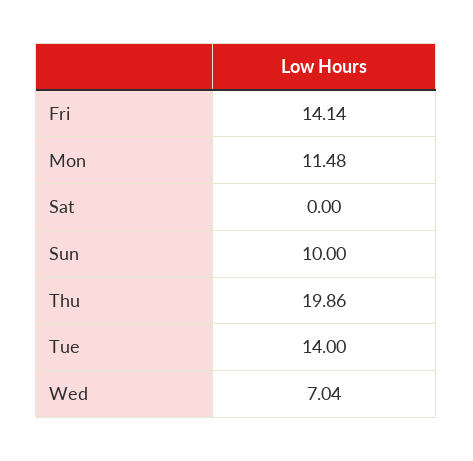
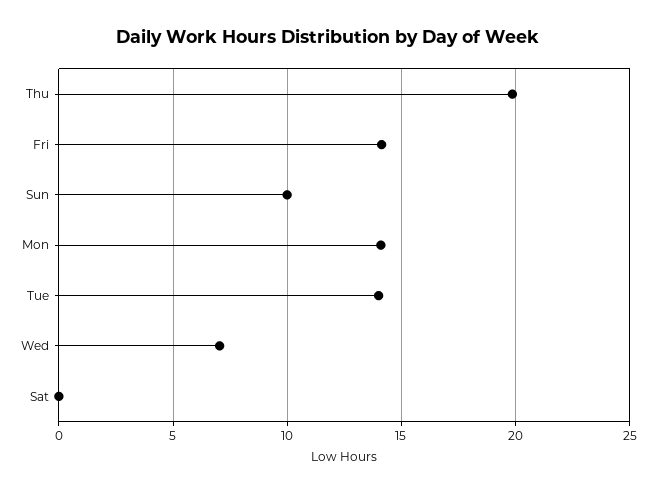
  {
    "Fri": 14.14,
-   "Mon": 11.48,
+   "Mon": 14,
    "Sat": 0,
    "Sun": 10,
    "Thu": 19.86,
    "Tue": 14,
    "Wed": 7.04
  }

